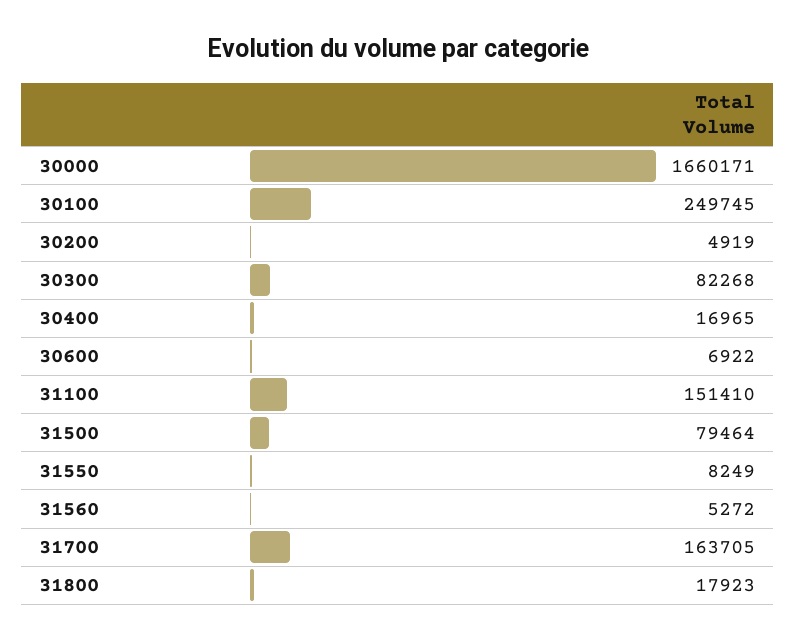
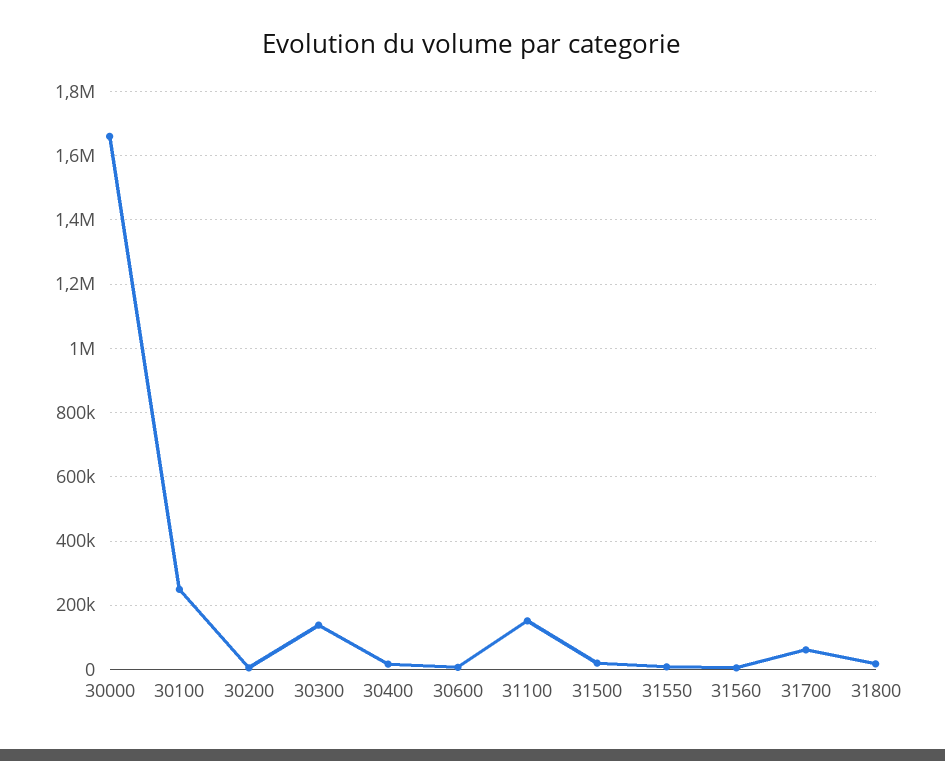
  {
    "30000": 1660171,
    "30100": 249745,
    "30200": 4919,
-   "30300": 82268,
+   "30300": 140000,
    "30400": 16965,
    "30600": 6922,
    "31100": 151410,
-   "31500": 79464,
+   "31500": 20000,
    "31550": 8249,
    "31560": 5272,
-   "31700": 163705,
+   "31700": 60000,
    "31800": 17923
  }

